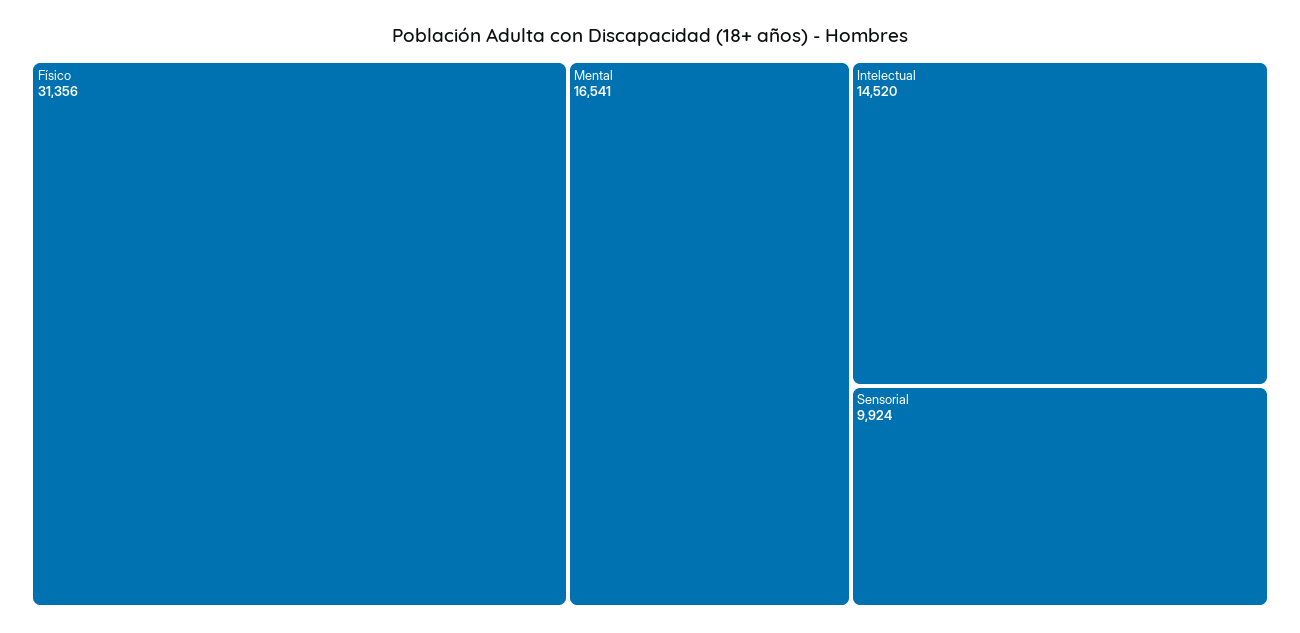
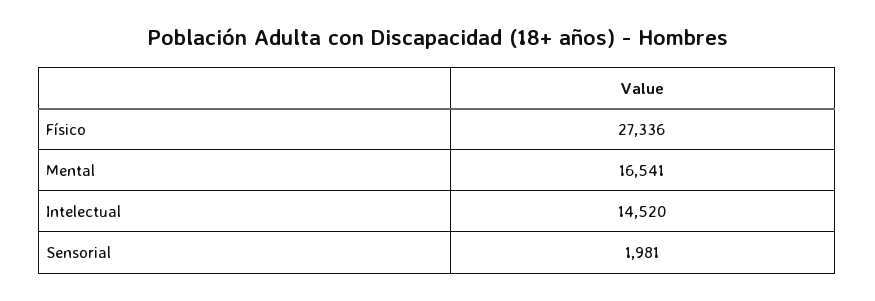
  {
-   "Físico": 31356,
+   "Físico": 27336,
    "Mental": 16541,
    "Intelectual": 14520,
-   "Sensorial": 9924
+   "Sensorial": 1981
  }

